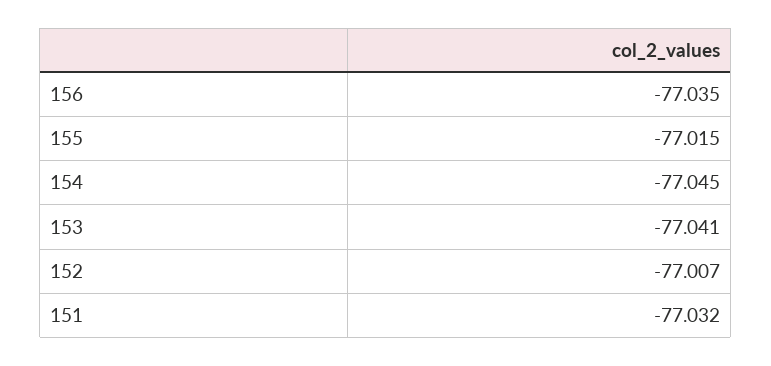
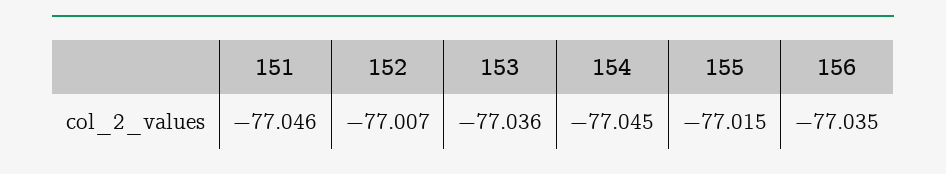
  {
    "156": -77.035,
    "155": -77.015,
    "154": -77.045,
-   "153": -77.041,
+   "153": -77.036,
    "152": -77.007,
-   "151": -77.032
+   "151": -77.046
  }

